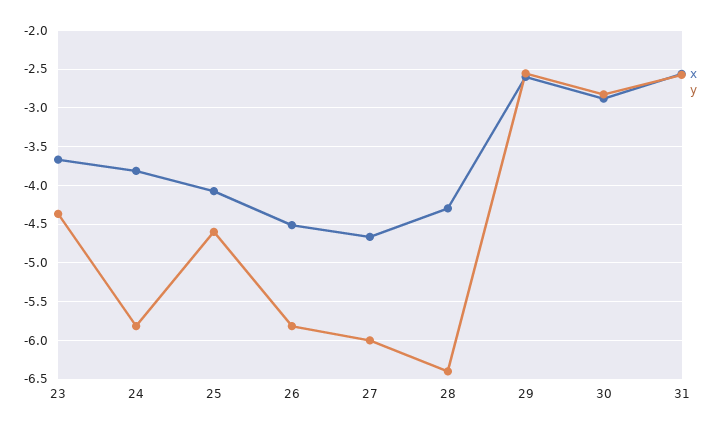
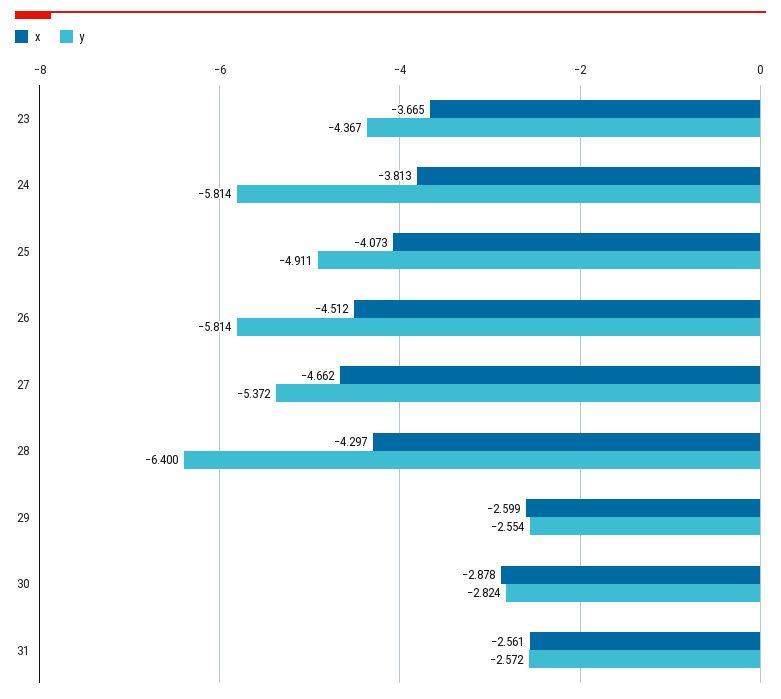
  {
    "x": {
      "23": -3.665,
      "24": -3.813,
      "25": -4.073,
      "26": -4.512,
      "27": -4.662,
      "28": -4.297,
      "29": -2.599,
      "30": -2.878,
      "31": -2.561
    },
    "y": {
      "23": -4.367,
      "24": -5.814,
-     "25": -4.6,
+     "25": -4.911,
      "26": -5.814,
-     "27": -6,
+     "27": -5.372,
      "28": -6.4,
      "29": -2.554,
      "30": -2.824,
      "31": -2.572
    }
  }

